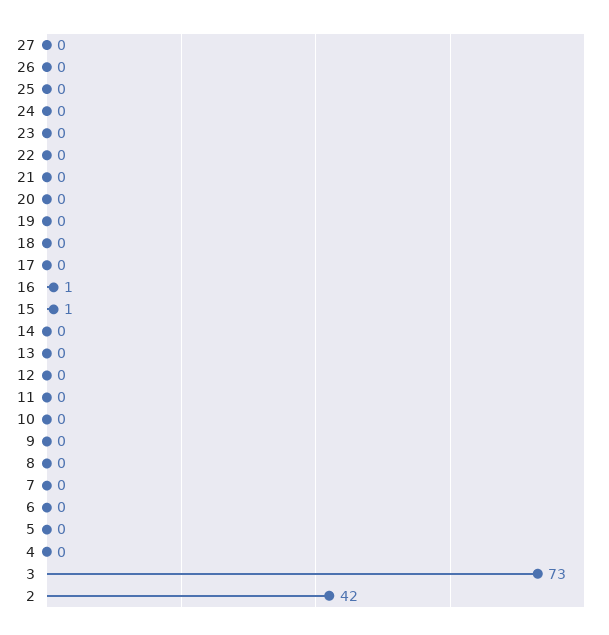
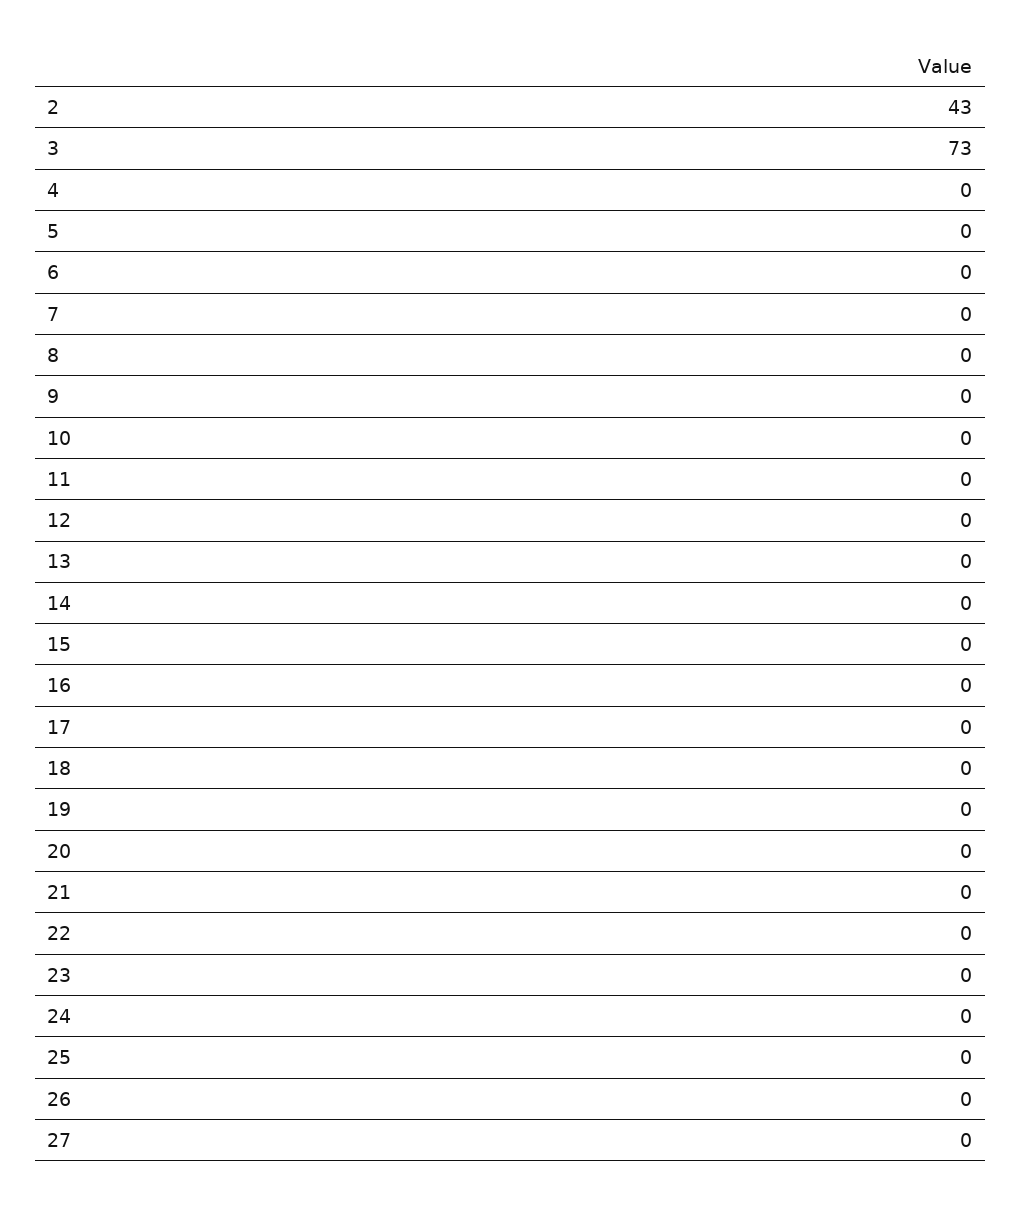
  {
    "27": 0,
    "26": 0,
    "25": 0,
    "24": 0,
    "23": 0,
    "22": 0,
    "21": 0,
    "20": 0,
    "19": 0,
    "18": 0,
    "17": 0,
-   "16": 1,
+   "16": 0,
-   "15": 1,
+   "15": 0,
    "14": 0,
    "13": 0,
    "12": 0,
    "11": 0,
    "10": 0,
    "9": 0,
    "8": 0,
    "7": 0,
    "6": 0,
    "5": 0,
    "4": 0,
    "3": 73,
-   "2": 42
+   "2": 43
  }

